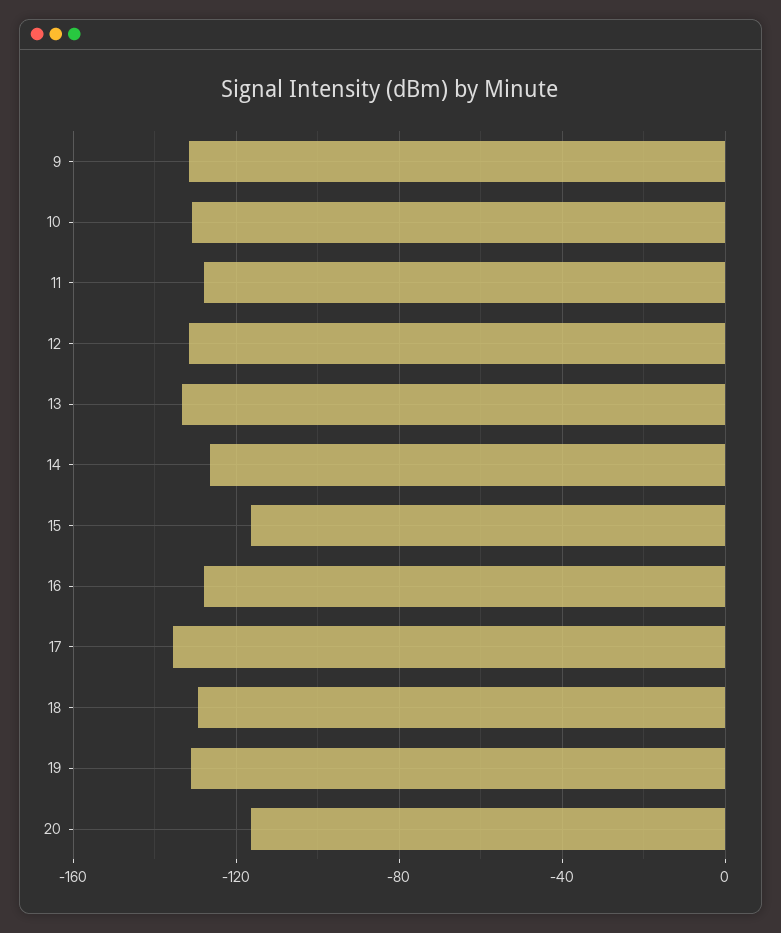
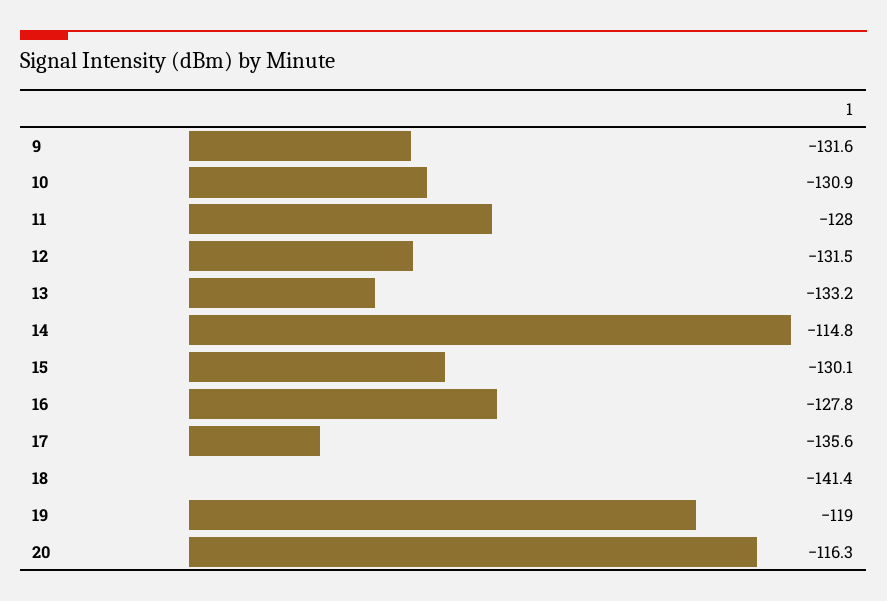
  {
    "9": -131.6,
    "10": -130.9,
    "11": -128,
    "12": -131.5,
    "13": -133.2,
-   "14": -125,
+   "14": -114.8,
-   "15": -115,
+   "15": -130.1,
    "16": -127.8,
    "17": -135.6,
-   "18": -130,
+   "18": -141.4,
-   "19": -130,
+   "19": -119,
    "20": -116.3
  }

